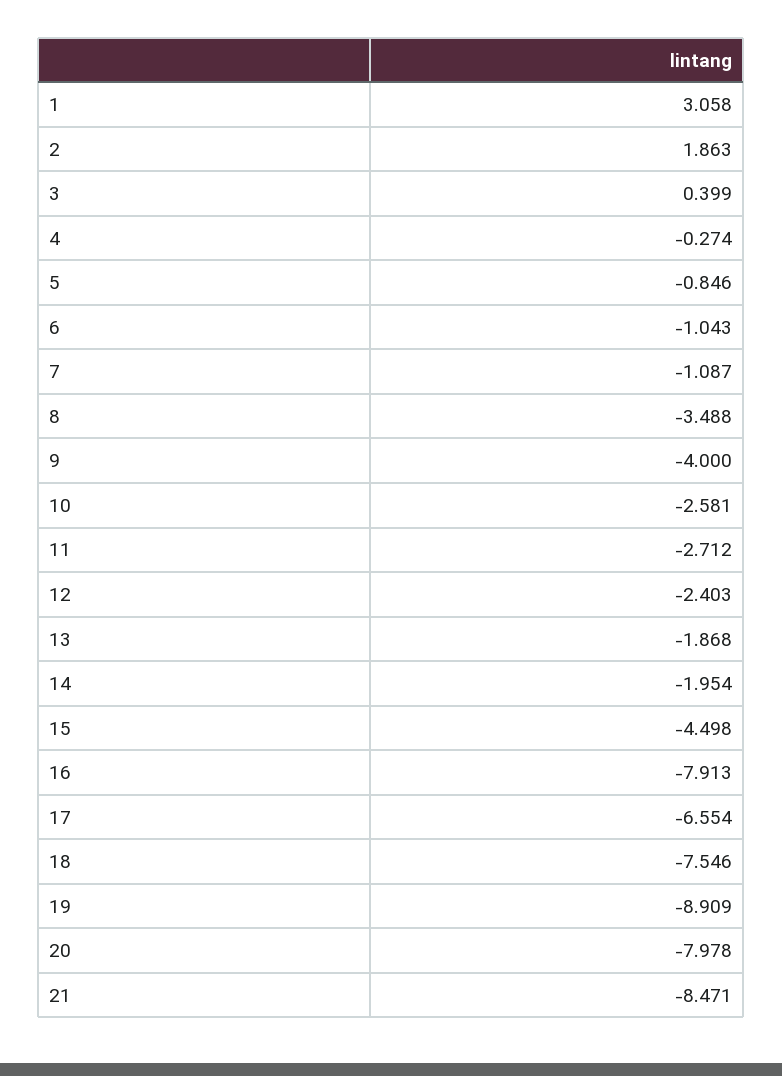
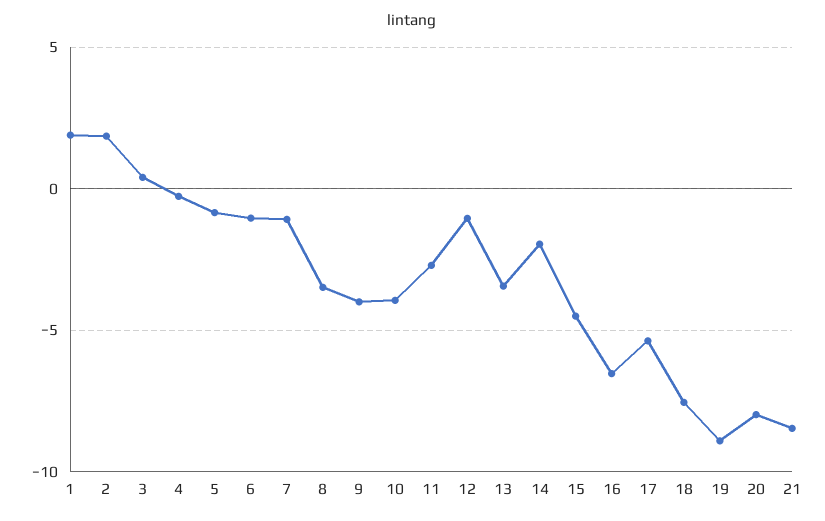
  {
-   "1": 3.058,
+   "1": 2,
    "2": 1.863,
    "3": 0.399,
    "4": -0.274,
    "5": -0.846,
    "6": -1.043,
    "7": -1.087,
    "8": -3.488,
    "9": -4,
-   "10": -2.581,
+   "10": -4,
    "11": -2.712,
-   "12": -2.403,
+   "12": -1,
-   "13": -1.868,
+   "13": -3.5,
    "14": -1.954,
    "15": -4.498,
-   "16": -7.913,
+   "16": -6.5,
-   "17": -6.554,
+   "17": -5.5,
    "18": -7.546,
    "19": -8.909,
    "20": -7.978,
    "21": -8.471
  }

